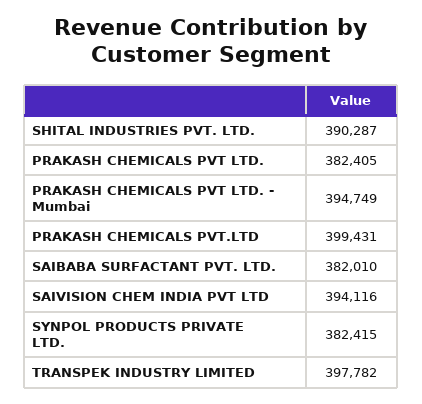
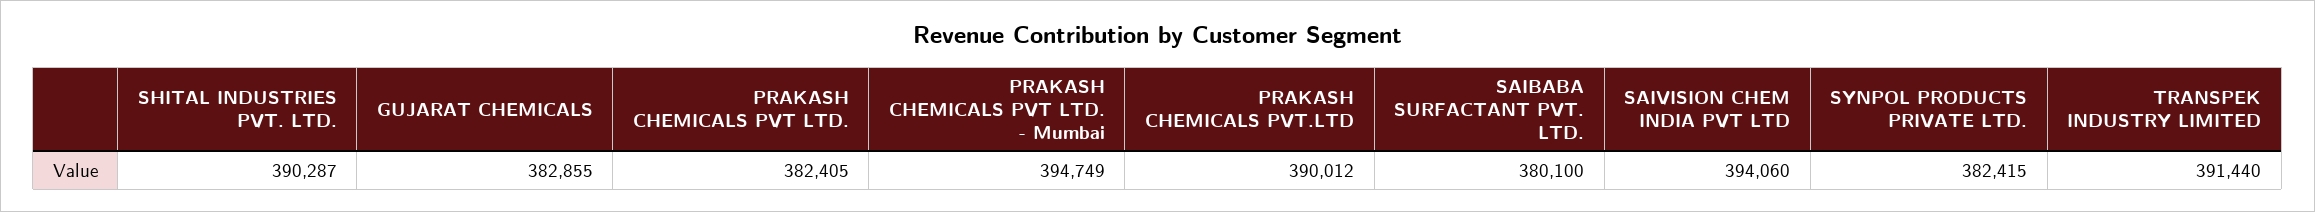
  {
    "SHITAL INDUSTRIES PVT. LTD.": 390287,
    "PRAKASH CHEMICALS PVT LTD.": 382405,
    "PRAKASH CHEMICALS PVT LTD. - Mumbai": 394749,
-   "PRAKASH CHEMICALS PVT.LTD": 399431,
+   "PRAKASH CHEMICALS PVT.LTD": 390012,
-   "SAIBABA SURFACTANT PVT. LTD.": 382010,
+   "SAIBABA SURFACTANT PVT. LTD.": 380100,
-   "SAIVISION CHEM INDIA PVT LTD": 394116,
+   "SAIVISION CHEM INDIA PVT LTD": 394060,
    "SYNPOL PRODUCTS PRIVATE LTD.": 382415,
-   "TRANSPEK INDUSTRY LIMITED": 397782
+   "TRANSPEK INDUSTRY LIMITED": 391440,
+   "GUJARAT CHEMICALS": 382855
  }

